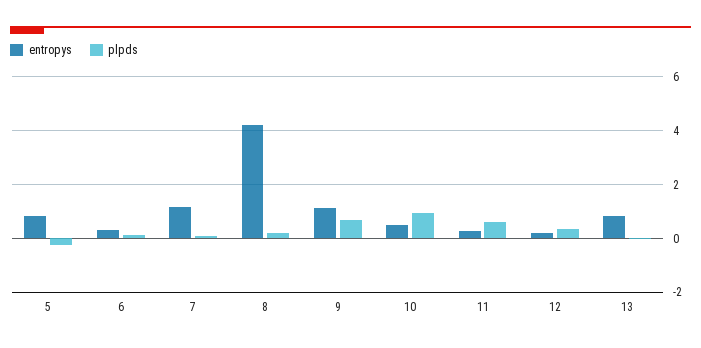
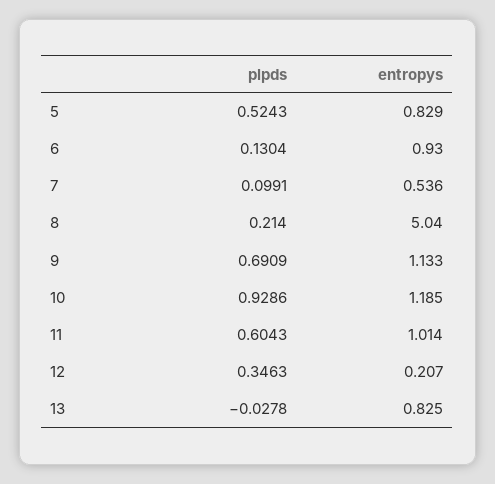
  {
    "entropys": {
      "5": 0.829,
-     "6": 0.25,
+     "6": 0.93,
-     "7": 1.25,
+     "7": 0.536,
-     "8": 4.25,
+     "8": 5.04,
      "9": 1.133,
-     "10": 0.5,
+     "10": 1.185,
-     "11": 0.25,
+     "11": 1.014,
      "12": 0.207,
      "13": 0.825
    },
    "plpds": {
-     "5": -0.25,
+     "5": 0.5243,
      "6": 0.1304,
      "7": 0.0991,
      "8": 0.214,
      "9": 0.6909,
      "10": 0.9286,
      "11": 0.6043,
      "12": 0.3463,
      "13": -0.0278
    }
  }

